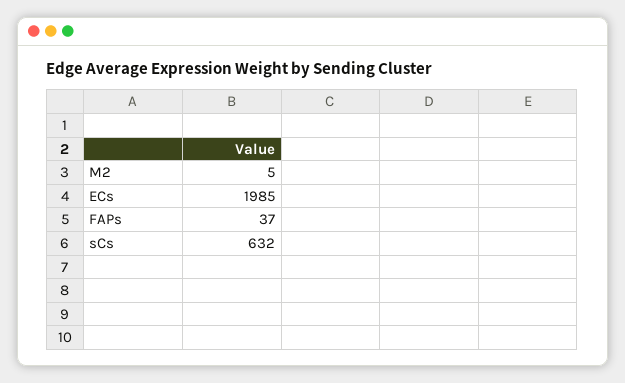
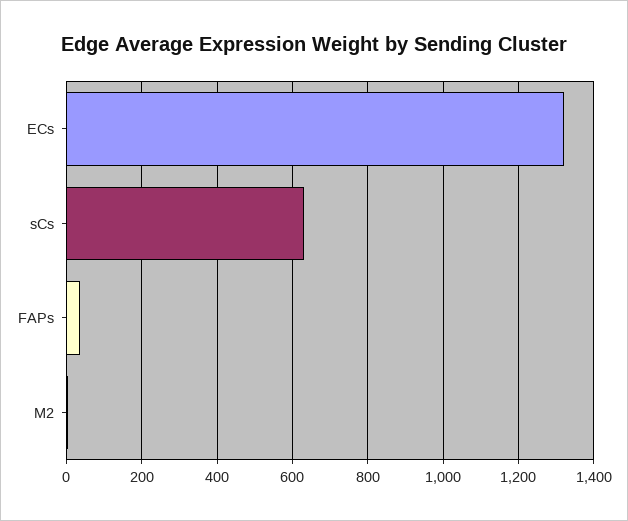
  {
    "M2": 5,
-   "ECs": 1985,
+   "ECs": 1320,
    "FAPs": 37,
    "sCs": 632
  }

